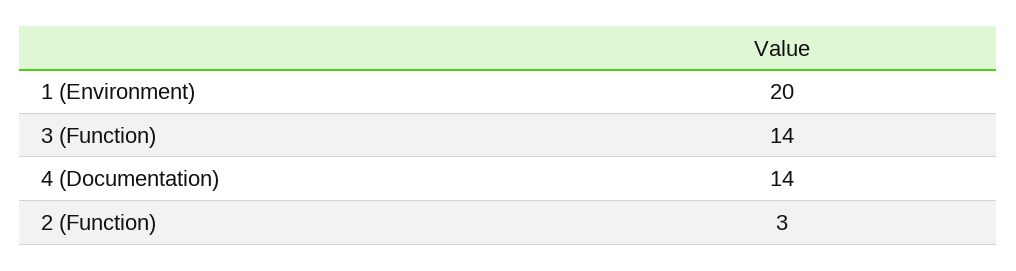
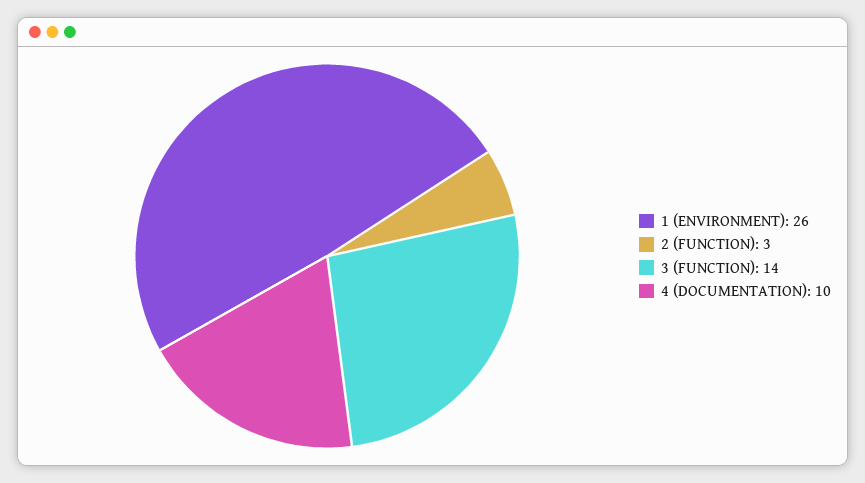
  {
-   "1 (Environment)": 20,
+   "1 (Environment)": 26,
    "3 (Function)": 14,
-   "4 (Documentation)": 14,
+   "4 (Documentation)": 10,
    "2 (Function)": 3
  }

